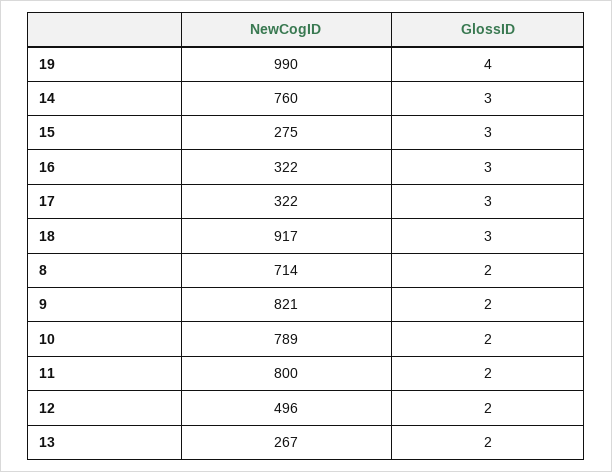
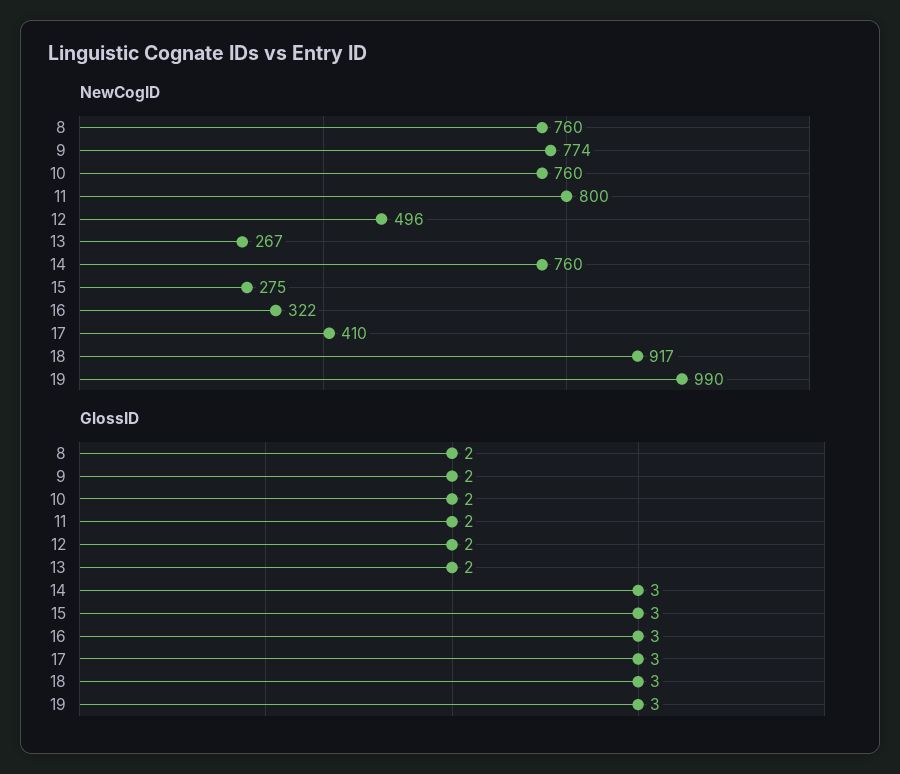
  {
    "NewCogID": {
      "19": 990,
      "14": 760,
      "15": 275,
      "16": 322,
-     "17": 322,
+     "17": 410,
      "18": 917,
-     "8": 714,
+     "8": 760,
-     "9": 821,
+     "9": 774,
-     "10": 789,
+     "10": 760,
      "11": 800,
      "12": 496,
      "13": 267
    },
    "GlossID": {
-     "19": 4,
+     "19": 3,
      "14": 3,
      "15": 3,
      "16": 3,
      "17": 3,
      "18": 3,
      "8": 2,
      "9": 2,
      "10": 2,
      "11": 2,
      "12": 2,
      "13": 2
    }
  }

